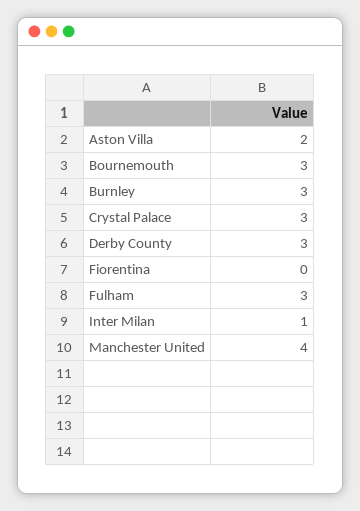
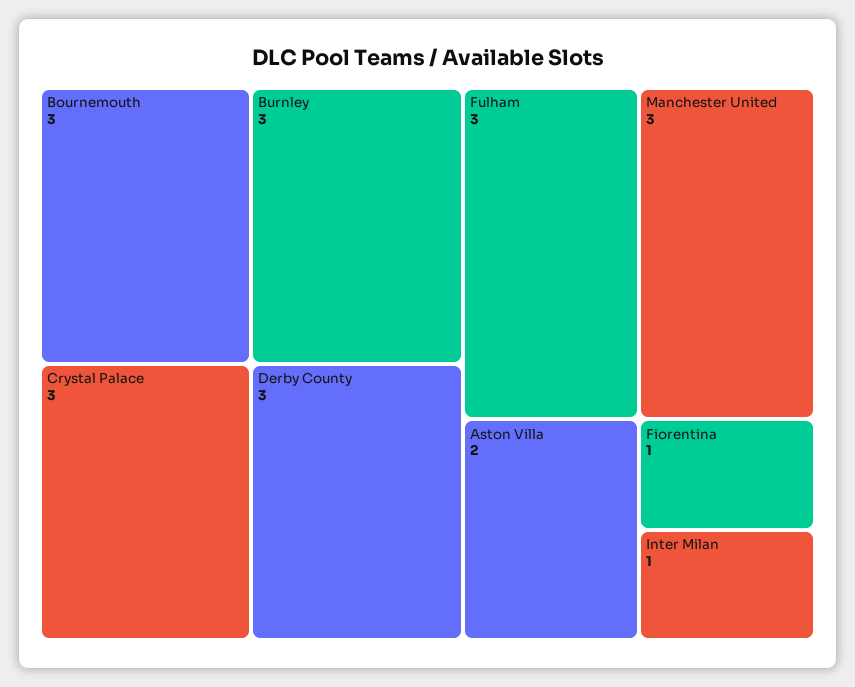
  {
    "Aston Villa": 2,
    "Bournemouth": 3,
    "Burnley": 3,
    "Crystal Palace": 3,
    "Derby County": 3,
-   "Fiorentina": 0,
+   "Fiorentina": 1,
    "Fulham": 3,
    "Inter Milan": 1,
-   "Manchester United": 4
+   "Manchester United": 3
  }

